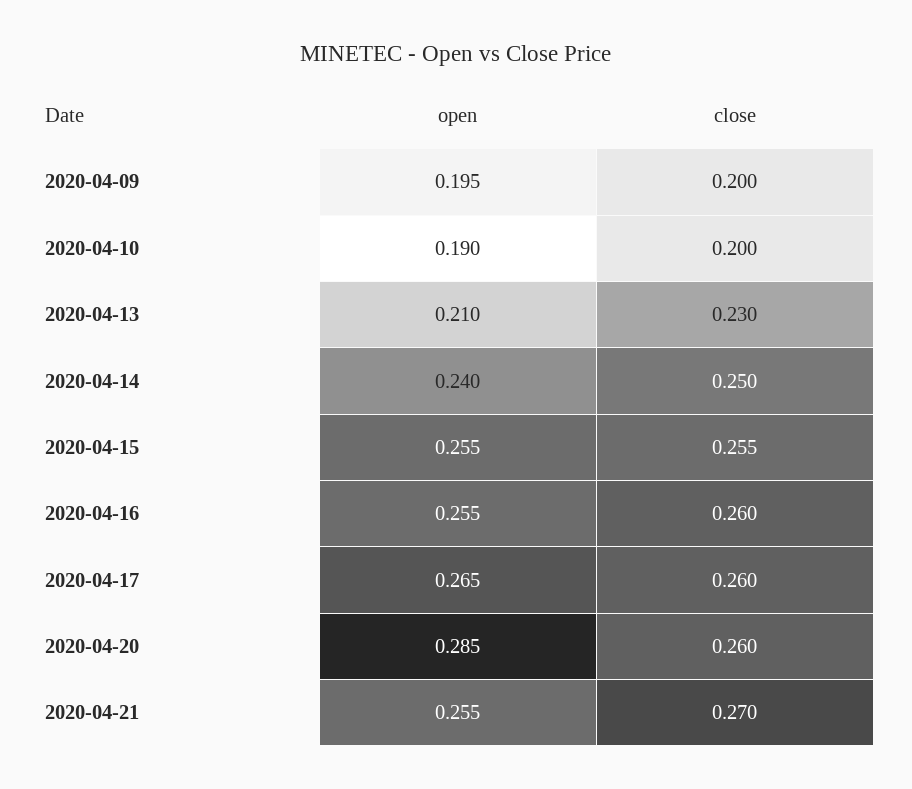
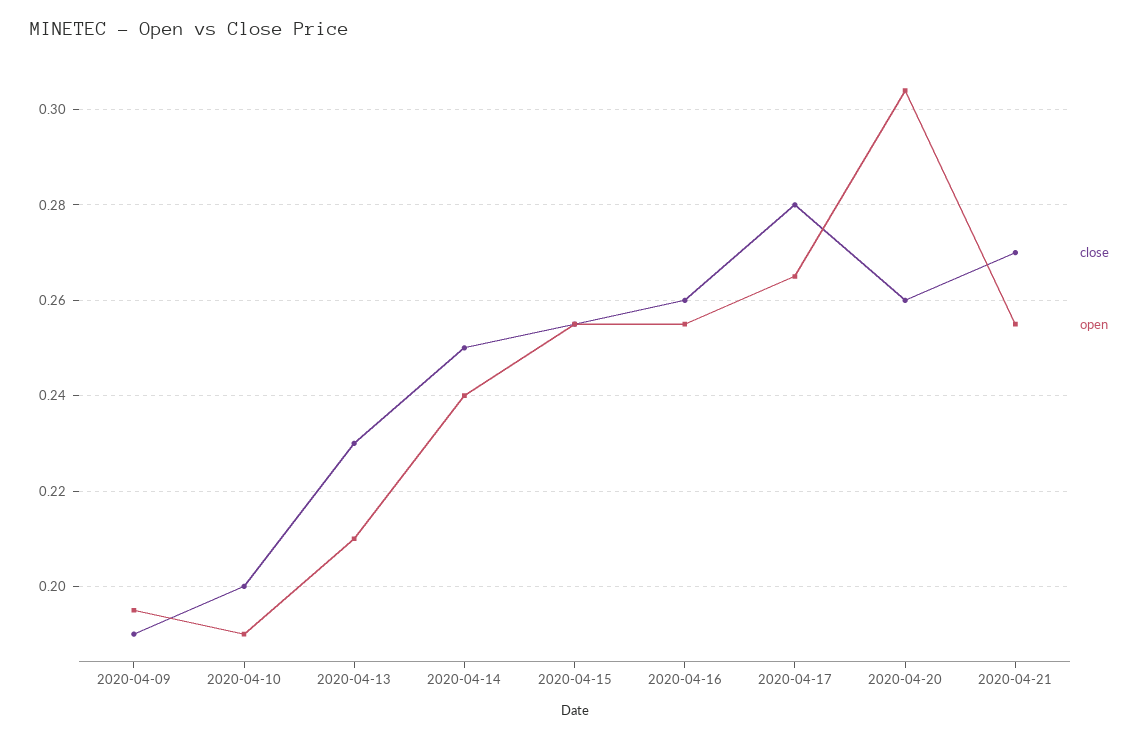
  {
    "open": {
      "2020-04-09": 0.195,
      "2020-04-10": 0.19,
      "2020-04-13": 0.21,
      "2020-04-14": 0.24,
      "2020-04-15": 0.255,
      "2020-04-16": 0.255,
      "2020-04-17": 0.265,
-     "2020-04-20": 0.285,
+     "2020-04-20": 0.305,
      "2020-04-21": 0.255
    },
    "close": {
-     "2020-04-09": 0.2,
+     "2020-04-09": 0.19,
      "2020-04-10": 0.2,
      "2020-04-13": 0.23,
      "2020-04-14": 0.25,
      "2020-04-15": 0.255,
      "2020-04-16": 0.26,
-     "2020-04-17": 0.26,
+     "2020-04-17": 0.28,
      "2020-04-20": 0.26,
      "2020-04-21": 0.27
    }
  }

